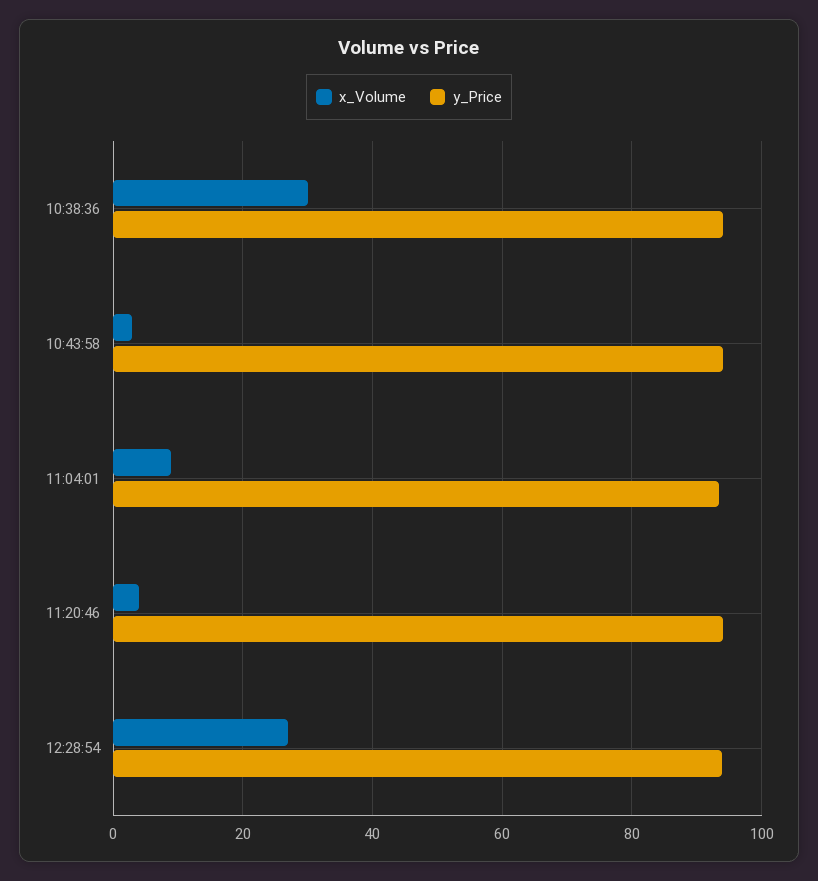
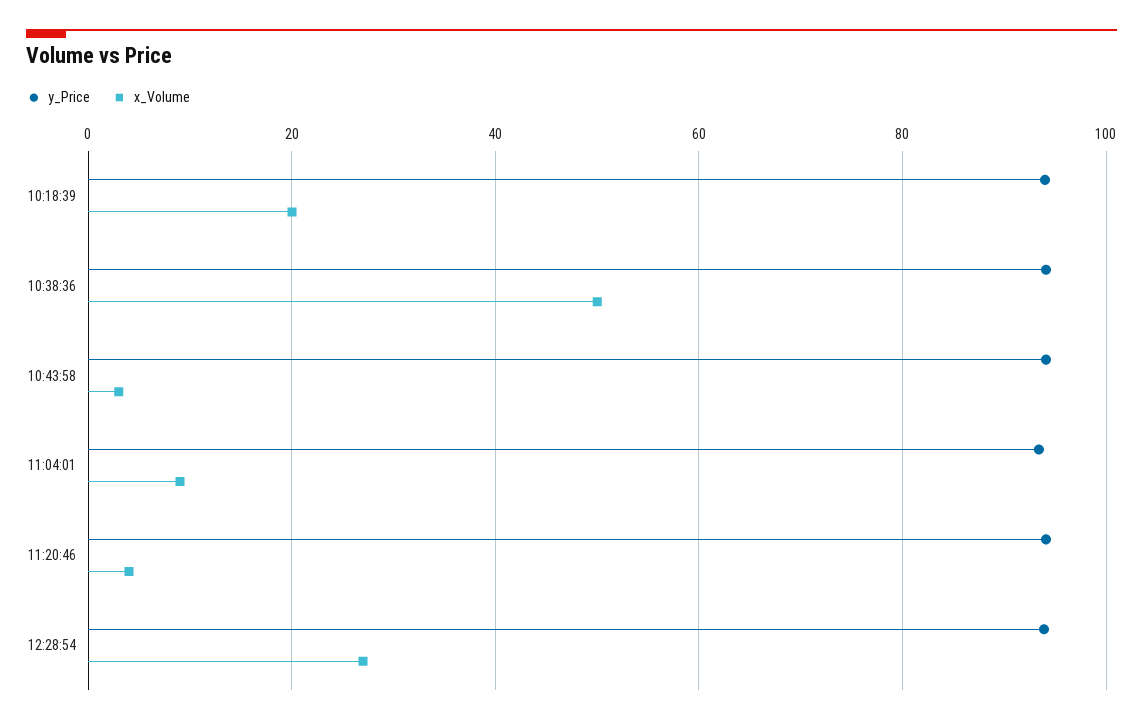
  {
    "x_Volume": {
-     "10:38:36": 30,
+     "10:38:36": 50,
      "10:43:58": 4,
      "11:04:01": 10,
      "11:20:46": 4,
-     "12:28:54": 28
+     "12:28:54": 28,
+     "10:18:39": 20
    },
    "y_Price": {
      "10:38:36": 94,
      "10:43:58": 94,
      "11:04:01": 94,
      "11:20:46": 94,
-     "12:28:54": 94
+     "12:28:54": 94,
+     "10:18:39": 94
    }
  }

